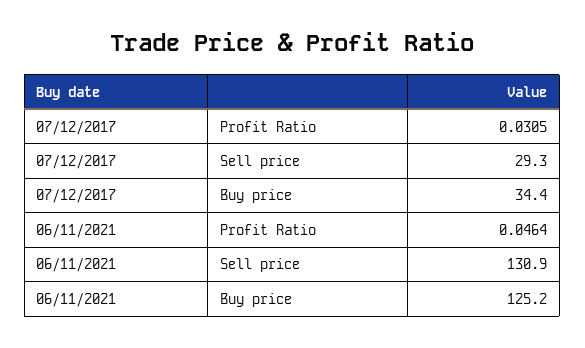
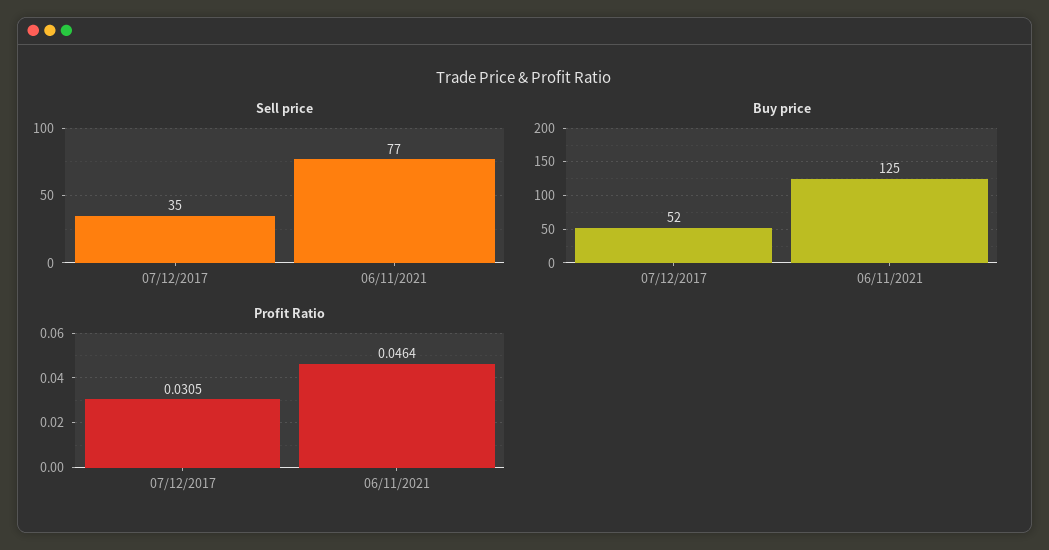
  {
    "Profit Ratio": {
      "07/12/2017": 0.0305,
      "06/11/2021": 0.0464
    },
    "Sell price": {
-     "07/12/2017": 29.3,
+     "07/12/2017": 35,
-     "06/11/2021": 130.9
+     "06/11/2021": 77
    },
    "Buy price": {
-     "07/12/2017": 34.4,
+     "07/12/2017": 52,
      "06/11/2021": 125.2
    }
  }

